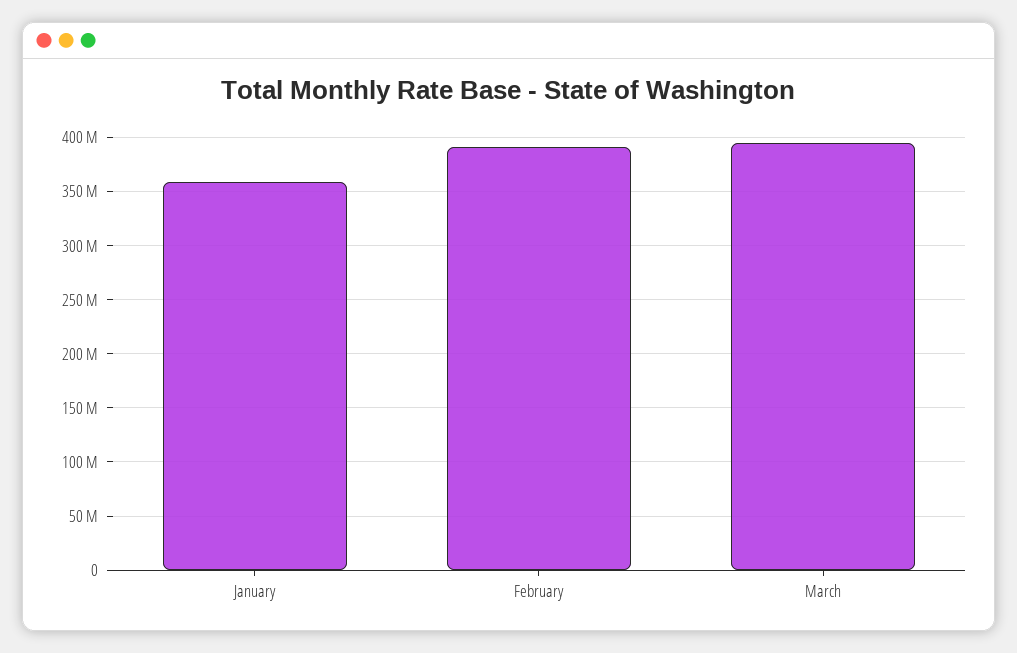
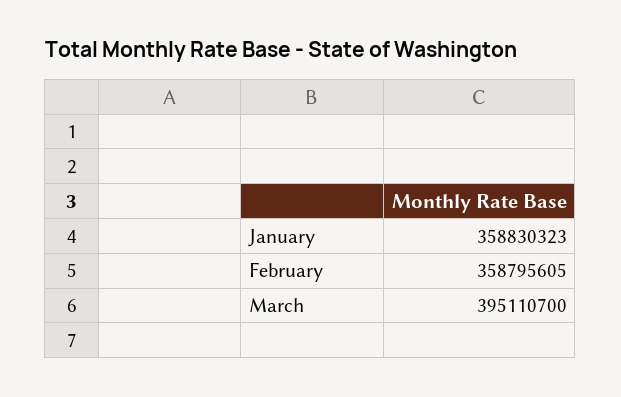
  {
    "January": 358830323,
-   "February": 390000000,
+   "February": 358795605,
    "March": 395110700
  }

